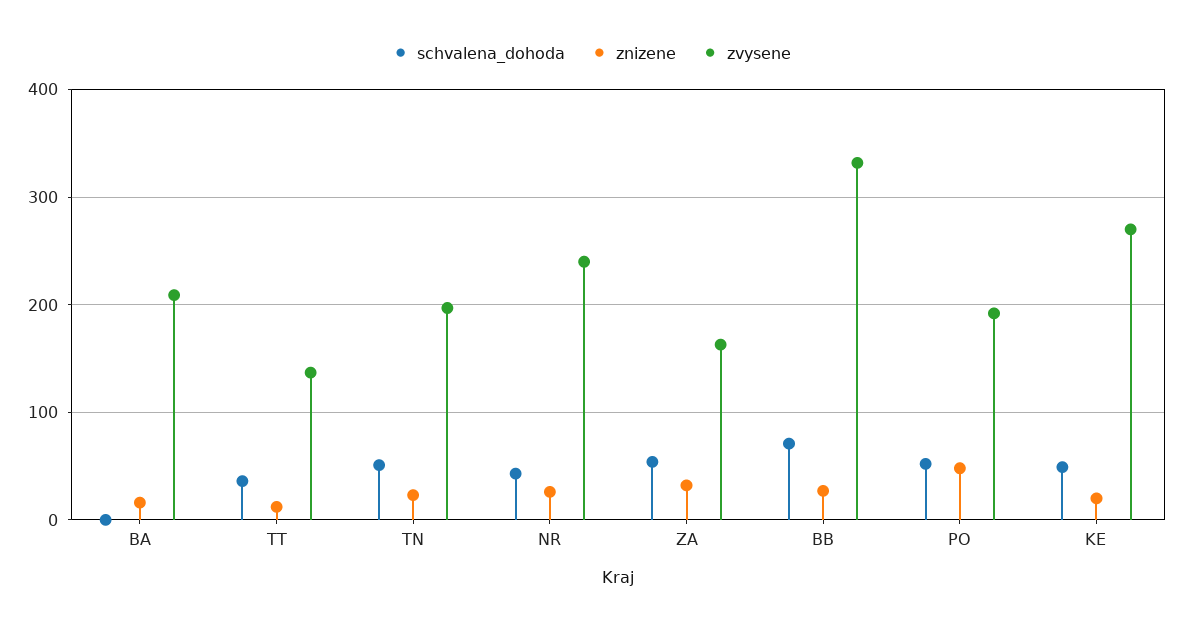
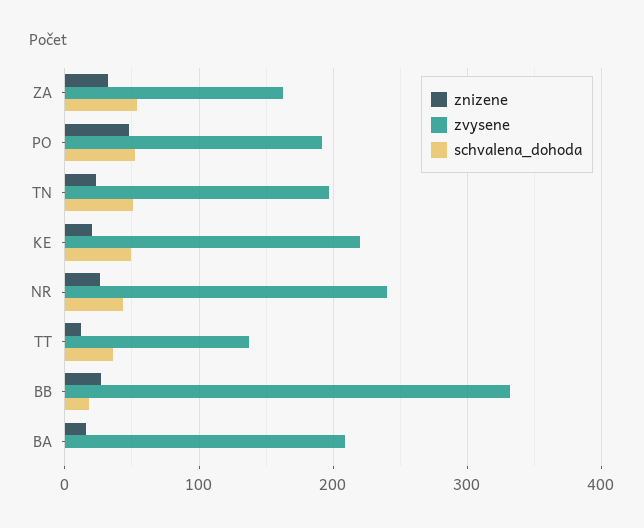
  {
    "schvalena_dohoda": {
      "BA": 0,
      "TT": 40,
      "TN": 50,
      "NR": 40,
      "ZA": 50,
-     "BB": 70,
+     "BB": 20,
      "PO": 50,
      "KE": 50
    },
    "znizene": {
      "BA": 20,
      "TT": 10,
      "TN": 20,
      "NR": 30,
      "ZA": 30,
      "BB": 30,
      "PO": 50,
      "KE": 20
    },
    "zvysene": {
      "BA": 210,
      "TT": 140,
      "TN": 200,
      "NR": 240,
      "ZA": 160,
      "BB": 330,
      "PO": 190,
-     "KE": 270
+     "KE": 220
    }
  }

